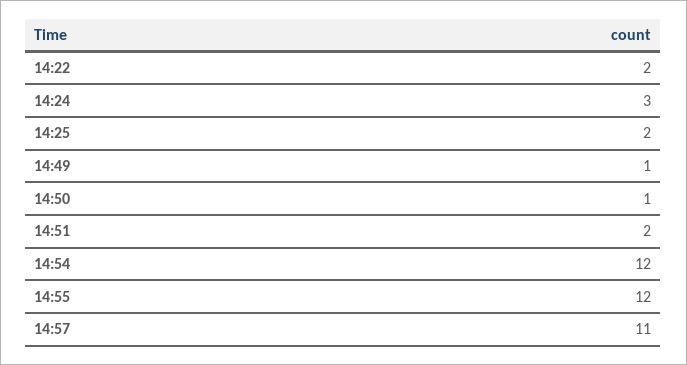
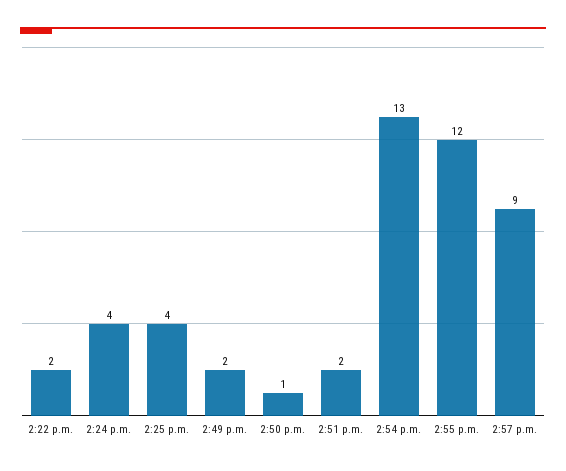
  {
    "14:22": 2,
-   "14:24": 3,
+   "14:24": 4,
-   "14:25": 2,
+   "14:25": 4,
-   "14:49": 1,
+   "14:49": 2,
    "14:50": 1,
    "14:51": 2,
-   "14:54": 12,
+   "14:54": 13,
    "14:55": 12,
-   "14:57": 11
+   "14:57": 9
  }

